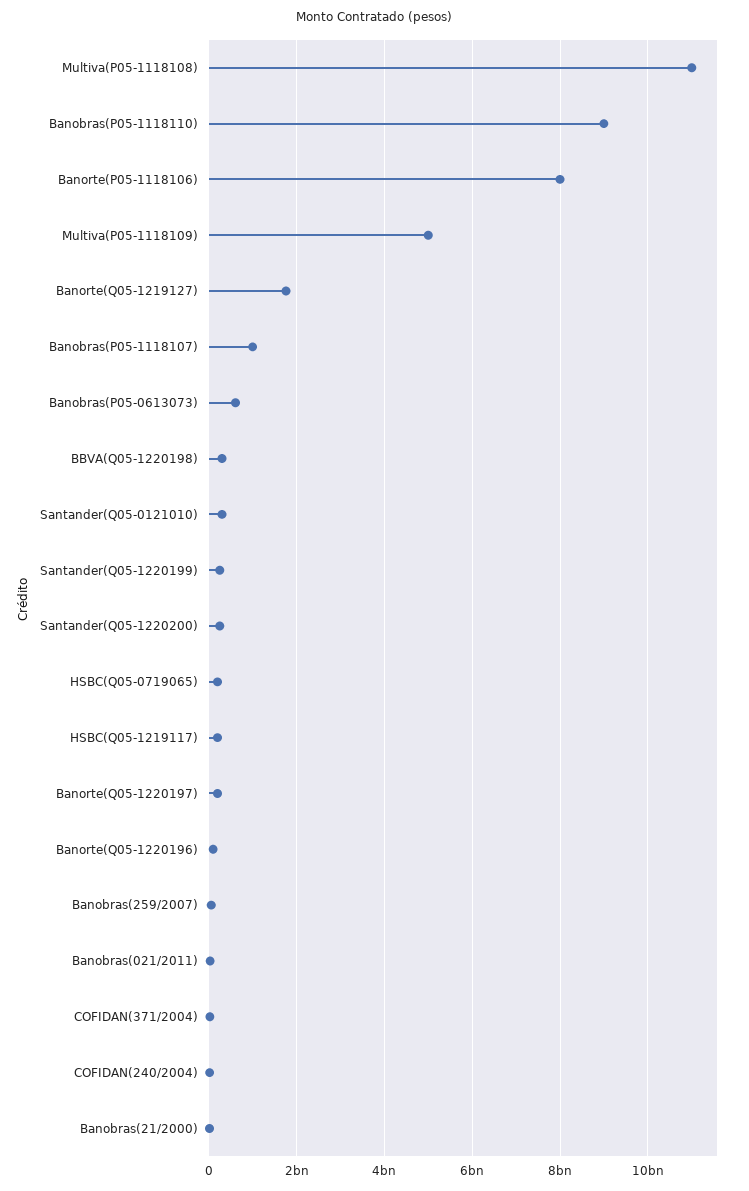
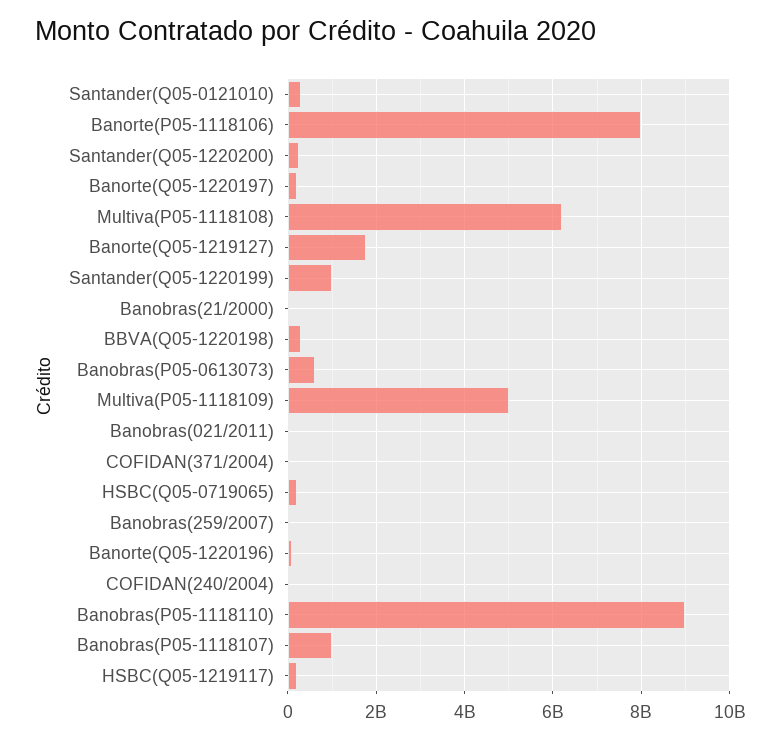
  {
-   "Multiva(P05-1118108)": 11000000000,
+   "Multiva(P05-1118108)": 6200000000,
    "Banobras(P05-1118110)": 9000000000,
    "Banorte(P05-1118106)": 8000000000,
    "Multiva(P05-1118109)": 5000000000,
    "Banorte(Q05-1219127)": 1800000000,
    "Banobras(P05-1118107)": 1000000000,
    "Banobras(P05-0613073)": 600000000,
    "BBVA(Q05-1220198)": 400000000,
    "Santander(Q05-0121010)": 400000000,
-   "Santander(Q05-1220199)": 200000000,
+   "Santander(Q05-1220199)": 1000000000,
    "Santander(Q05-1220200)": 200000000,
    "HSBC(Q05-0719065)": 200000000,
    "HSBC(Q05-1219117)": 200000000,
    "Banorte(Q05-1220197)": 200000000,
    "Banorte(Q05-1220196)": 200000000,
    "Banobras(259/2007)": 0,
    "Banobras(021/2011)": 0,
    "COFIDAN(371/2004)": 0,
    "COFIDAN(240/2004)": 0,
    "Banobras(21/2000)": 0
  }

